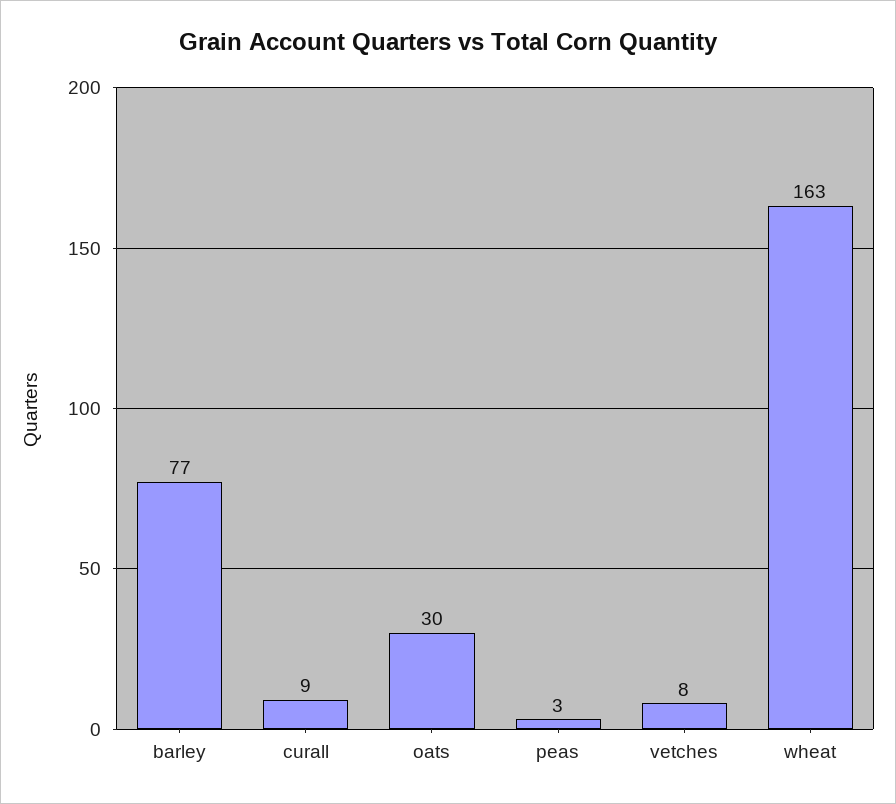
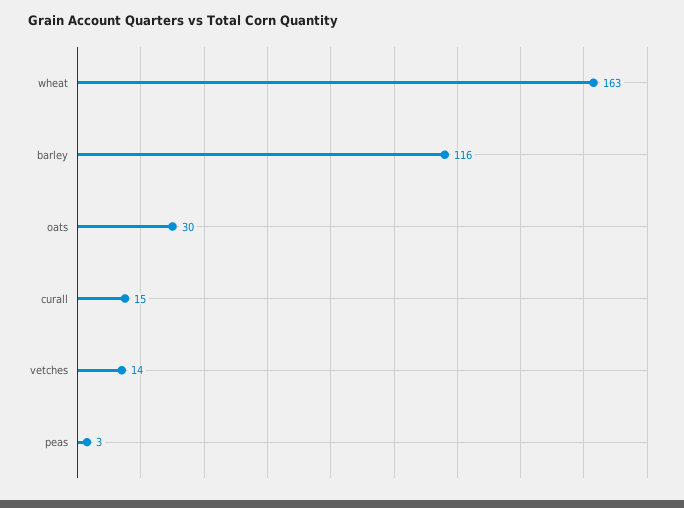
  {
-   "barley": 77,
+   "barley": 116,
-   "curall": 9,
+   "curall": 15,
    "oats": 30,
    "peas": 3,
-   "vetches": 8,
+   "vetches": 14,
    "wheat": 163
  }

